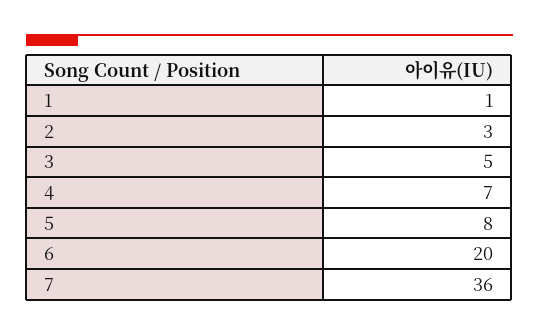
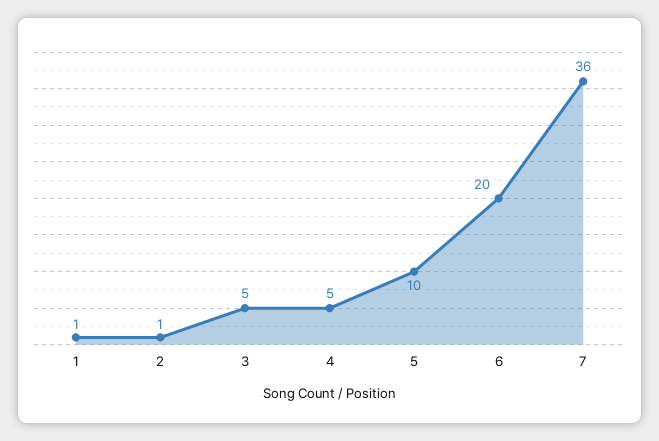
  {
    "1": 1,
-   "2": 3,
+   "2": 1,
    "3": 5,
-   "4": 7,
+   "4": 5,
-   "5": 8,
+   "5": 10,
    "6": 20,
    "7": 36
  }

